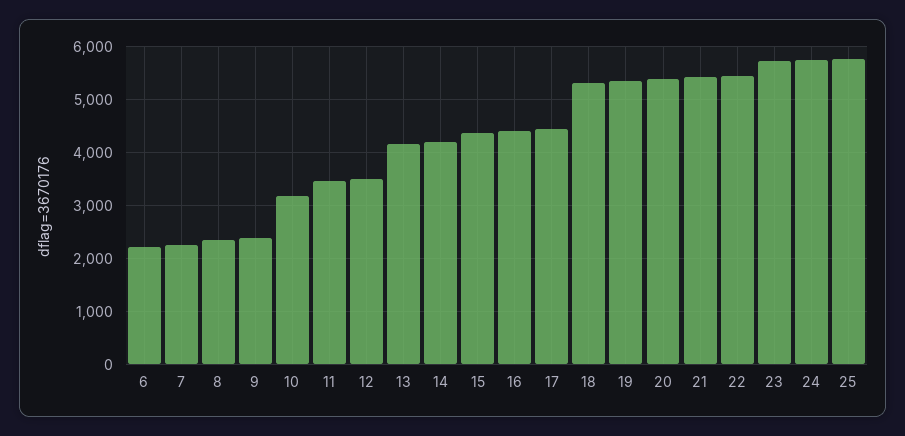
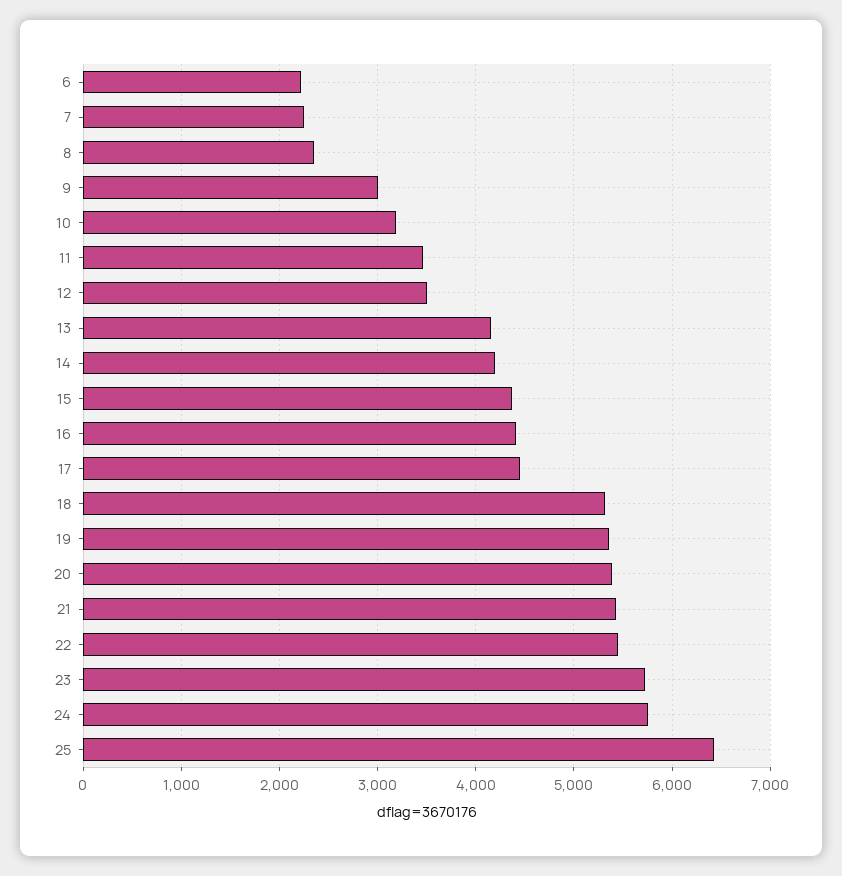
  {
    "6": 2200,
    "7": 2200,
    "8": 2300,
-   "9": 2400,
+   "9": 3000,
    "10": 3200,
    "11": 3500,
    "12": 3500,
    "13": 4200,
    "14": 4200,
    "15": 4400,
    "16": 4400,
    "17": 4400,
    "18": 5300,
    "19": 5400,
    "20": 5400,
    "21": 5400,
    "22": 5400,
    "23": 5700,
    "24": 5800,
-   "25": 5800
+   "25": 6400
  }

